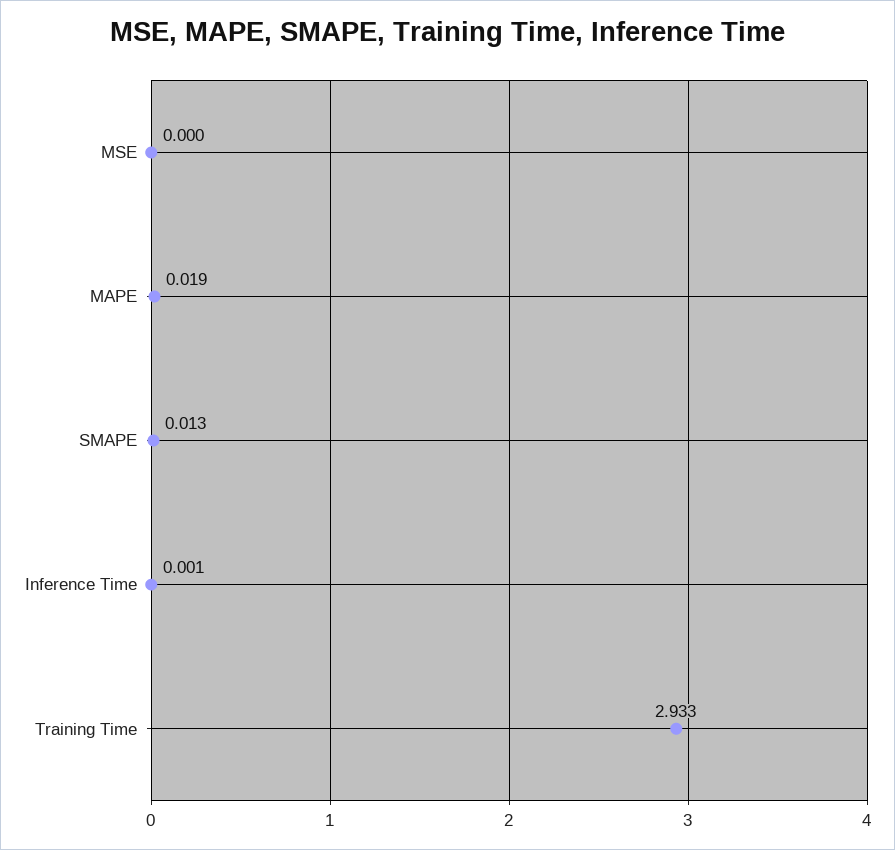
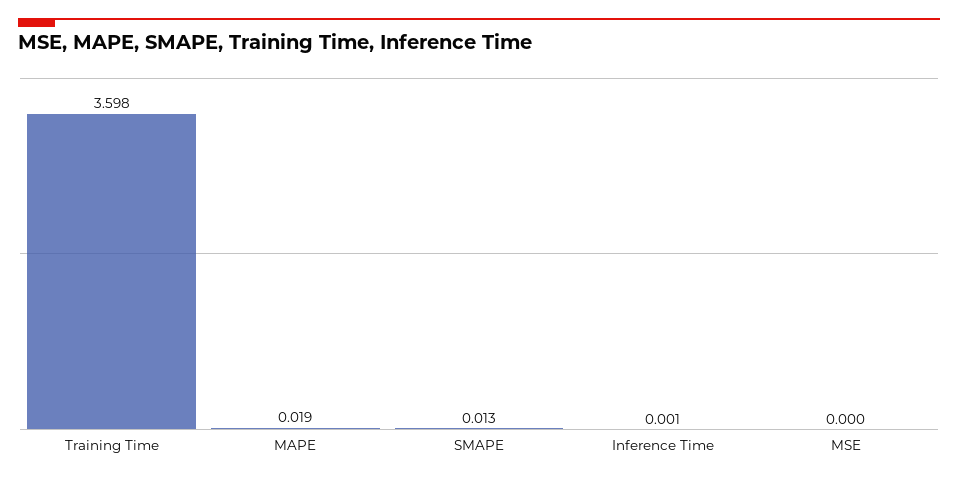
  {
    "MSE": 0,
    "MAPE": 0.019,
    "SMAPE": 0.013,
    "Inference Time": 0.001,
-   "Training Time": 2.933
+   "Training Time": 3.598
  }

